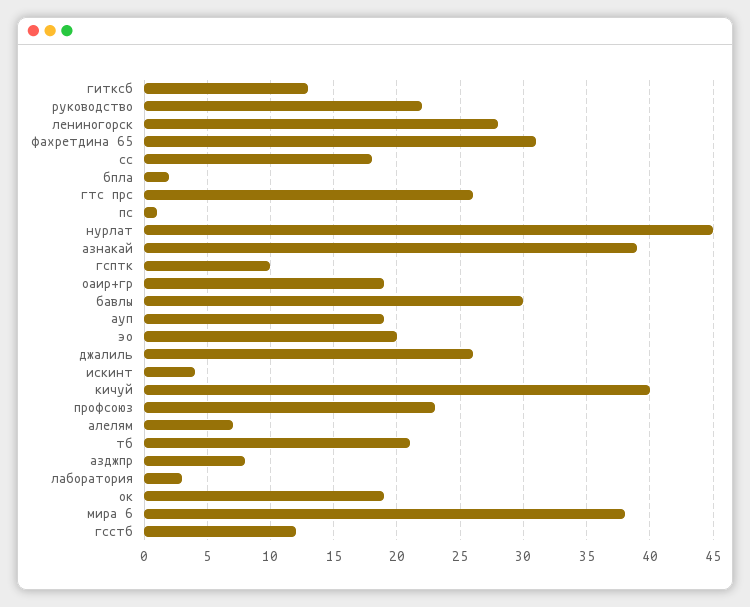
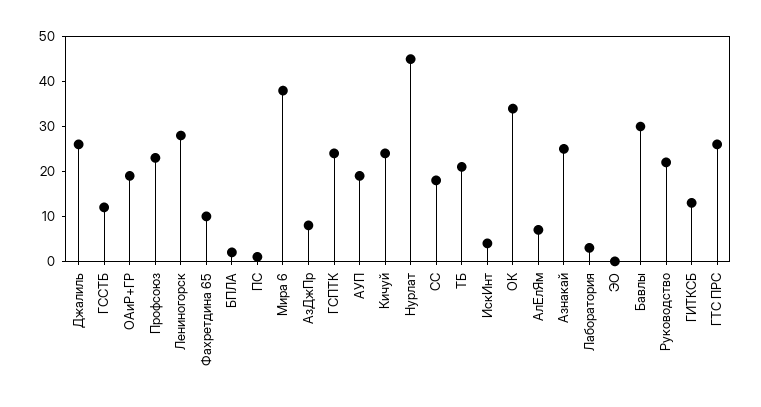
  {
    "гитксб": 13,
    "руководство": 22,
    "лениногорск": 28,
-   "фахретдина 65": 31,
+   "фахретдина 65": 10,
    "сс": 18,
    "бпла": 2,
    "гтс прс": 26,
    "пс": 1,
    "нурлат": 45,
-   "азнакай": 39,
+   "азнакай": 25,
-   "гсптк": 10,
+   "гсптк": 25,
    "оаир+гр": 19,
    "бавлы": 30,
    "ауп": 19,
-   "эо": 20,
+   "эо": 0,
    "джалиль": 26,
    "искинт": 4,
-   "кичуй": 40,
+   "кичуй": 25,
    "профсоюз": 23,
    "алелям": 7,
    "тб": 21,
    "азджпр": 8,
    "лаборатория": 3,
-   "ок": 19,
+   "ок": 35,
    "мира 6": 38,
    "гсстб": 12
  }

